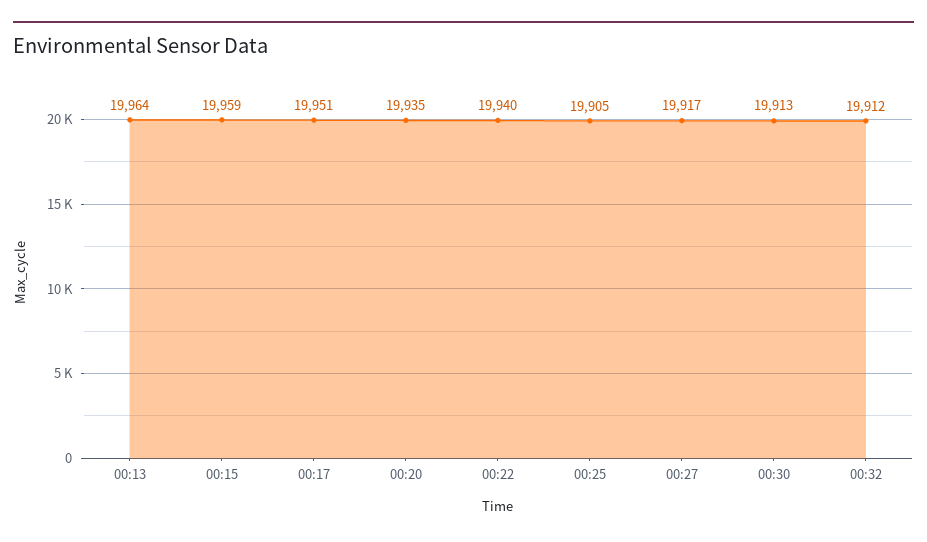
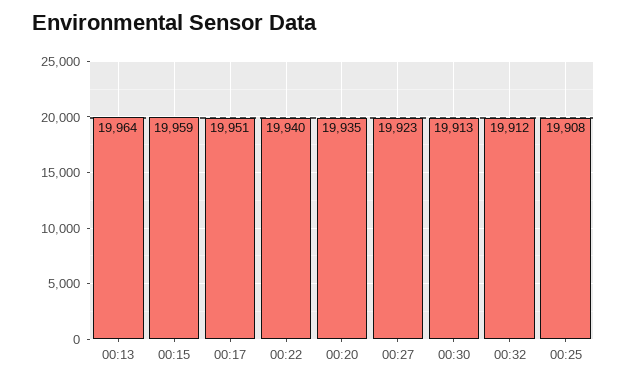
  {
    "00:13": 19964,
    "00:15": 19959,
    "00:17": 19951,
    "00:20": 19935,
    "00:22": 19940,
-   "00:25": 19905,
+   "00:25": 19908,
-   "00:27": 19917,
+   "00:27": 19923,
    "00:30": 19913,
    "00:32": 19912
  }

